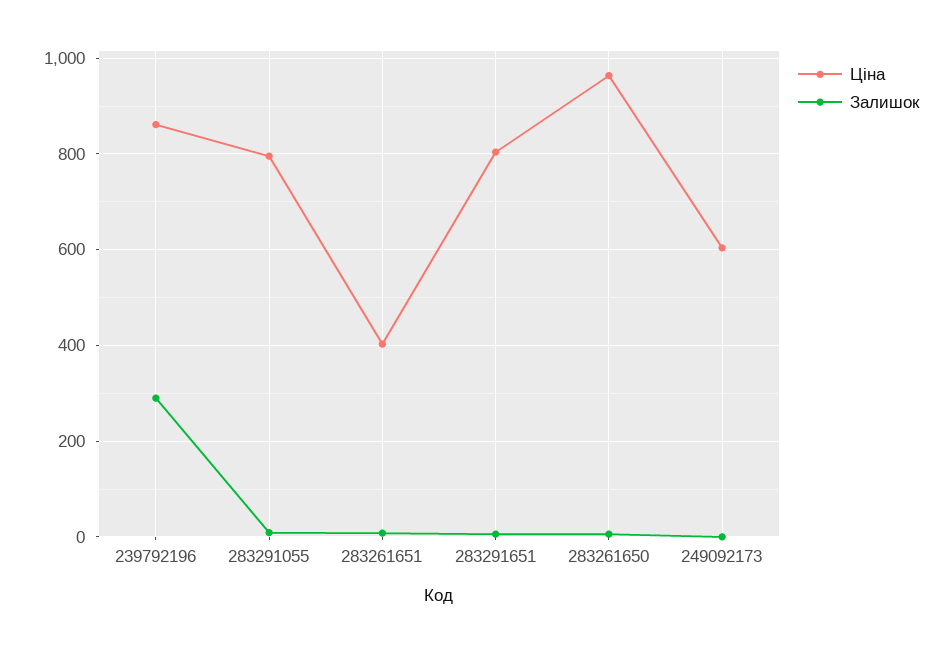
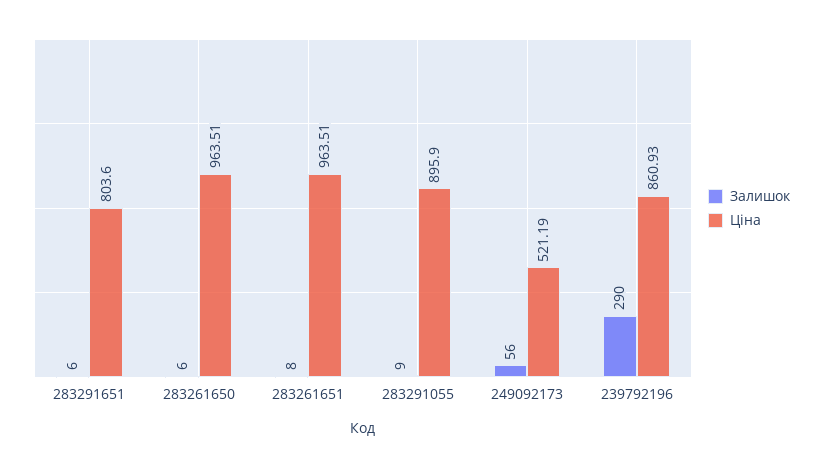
  {
    "Ціна": {
      "239792196": 860.93,
-     "283291055": 800,
+     "283291055": 895.9,
-     "283261651": 400,
+     "283261651": 963.51,
      "283291651": 803.6,
      "283261650": 963.51,
-     "249092173": 600
+     "249092173": 521.19
    },
    "Залишок": {
      "239792196": 290,
      "283291055": 9,
      "283261651": 8,
      "283291651": 6,
      "283261650": 6,
-     "249092173": 0
+     "249092173": 56
    }
  }

